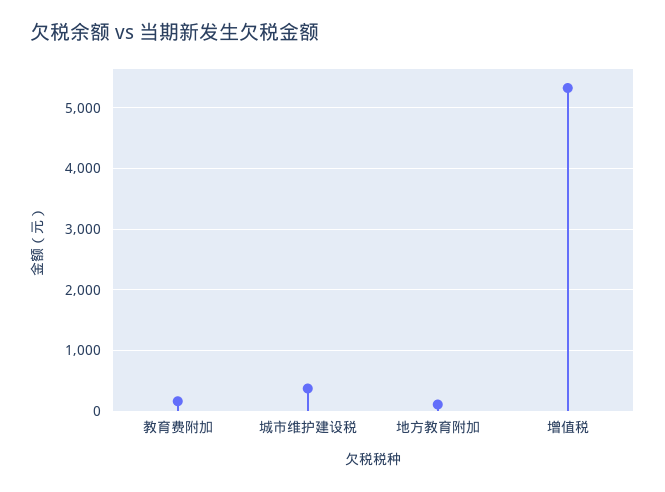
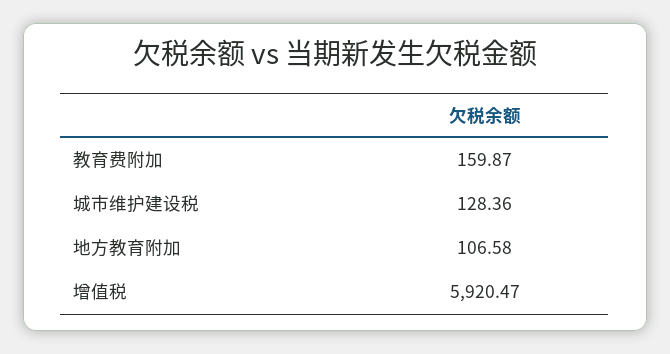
  {
    "教育费附加": 159.87,
-   "城市维护建设税": 400,
+   "城市维护建设税": 128.36,
    "地方教育附加": 106.58,
-   "增值税": 5300
+   "增值税": 5920.47
  }

